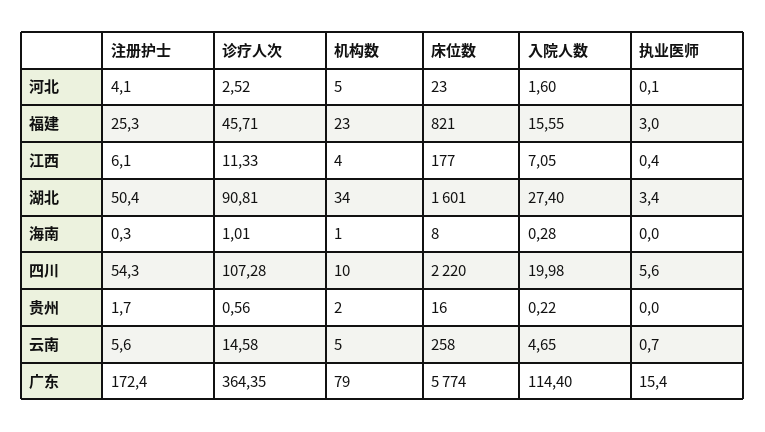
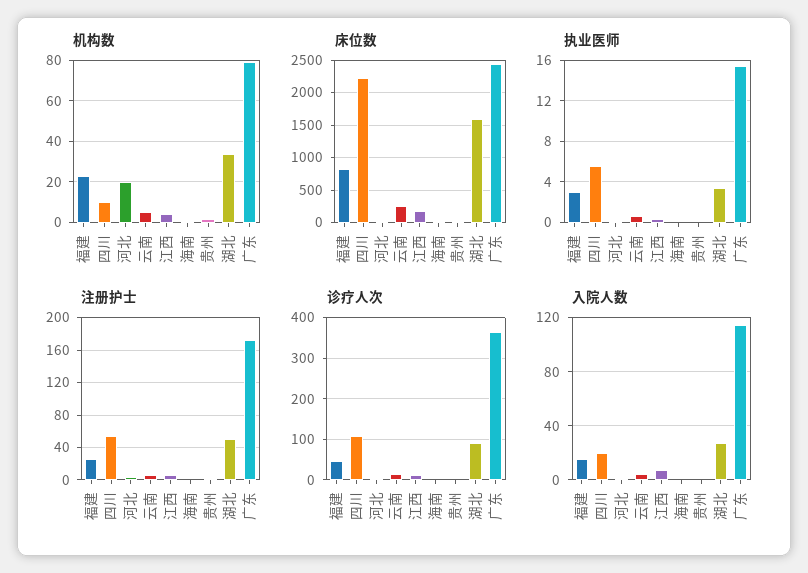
  {
    "注册护士": {
      "河北": 4.1,
      "福建": 25.3,
      "江西": 6.1,
      "湖北": 50.4,
      "海南": 0.3,
      "四川": 54.3,
      "贵州": 1.7,
      "云南": 5.6,
      "广东": 172.4
    },
    "诊疗人次": {
      "河北": 2.52,
      "福建": 45.71,
      "江西": 11.33,
      "湖北": 90.81,
      "海南": 1.01,
      "四川": 107.28,
      "贵州": 0.56,
      "云南": 14.58,
      "广东": 364.35
    },
    "机构数": {
-     "河北": 5,
+     "河北": 20,
      "福建": 23,
      "江西": 4,
      "湖北": 34,
      "海南": 1,
      "四川": 10,
      "贵州": 2,
      "云南": 5,
      "广东": 79
    },
    "床位数": {
      "河北": 23,
      "福建": 821,
      "江西": 177,
      "湖北": 1601,
      "海南": 8,
      "四川": 2220,
      "贵州": 16,
      "云南": 258,
-     "广东": 5774
+     "广东": 2400
    },
    "入院人数": {
      "河北": 1.6,
      "福建": 15.55,
      "江西": 7.05,
      "湖北": 27.4,
      "海南": 0.28,
      "四川": 19.98,
      "贵州": 0.22,
      "云南": 4.65,
      "广东": 114.4
    },
    "执业医师": {
      "河北": 0.1,
      "福建": 3,
      "江西": 0.4,
      "湖北": 3.4,
      "海南": 0,
      "四川": 5.6,
      "贵州": 0,
      "云南": 0.7,
      "广东": 15.4
    }
  }

